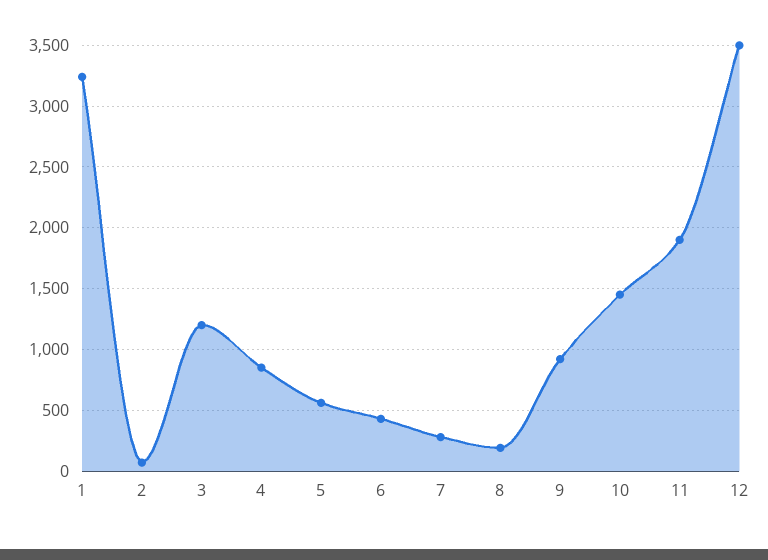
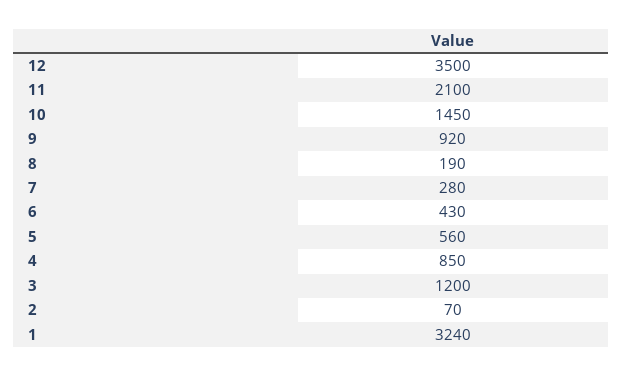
  {
    "1": 3240,
    "2": 70,
    "3": 1200,
    "4": 850,
    "5": 560,
    "6": 430,
    "7": 280,
    "8": 190,
    "9": 920,
    "10": 1450,
-   "11": 1900,
+   "11": 2100,
    "12": 3500
  }

